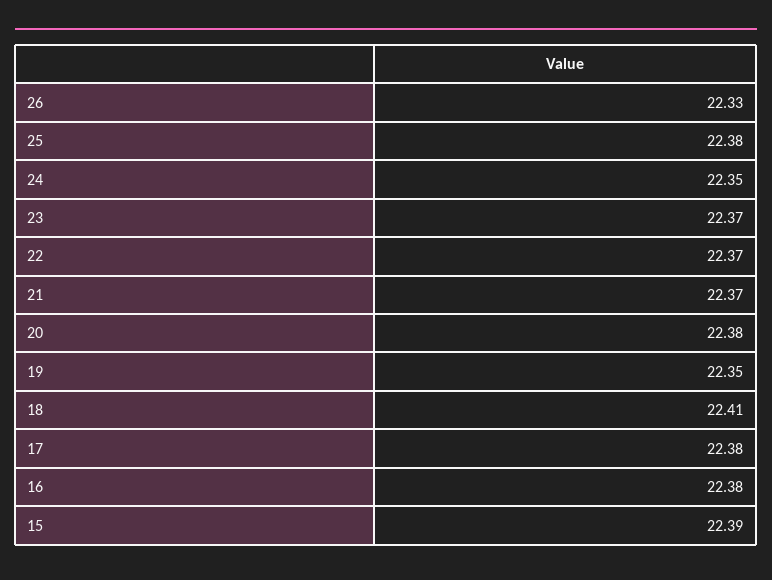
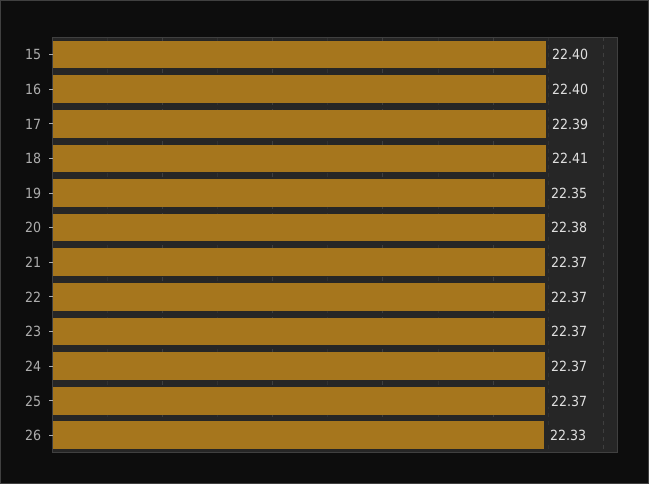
  {
    "26": 22.33,
-   "25": 22.38,
+   "25": 22.37,
-   "24": 22.35,
+   "24": 22.37,
    "23": 22.37,
    "22": 22.37,
    "21": 22.37,
    "20": 22.38,
    "19": 22.35,
    "18": 22.41,
-   "17": 22.38,
+   "17": 22.39,
-   "16": 22.38,
+   "16": 22.4,
-   "15": 22.39
+   "15": 22.4
  }

